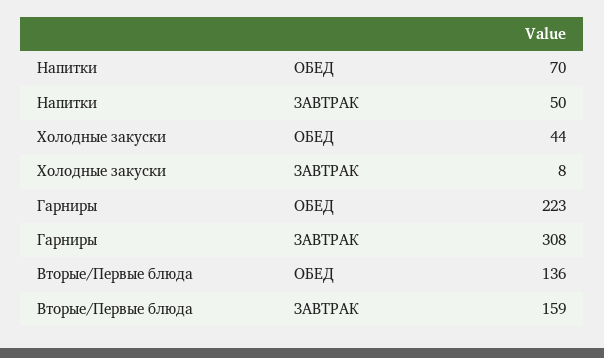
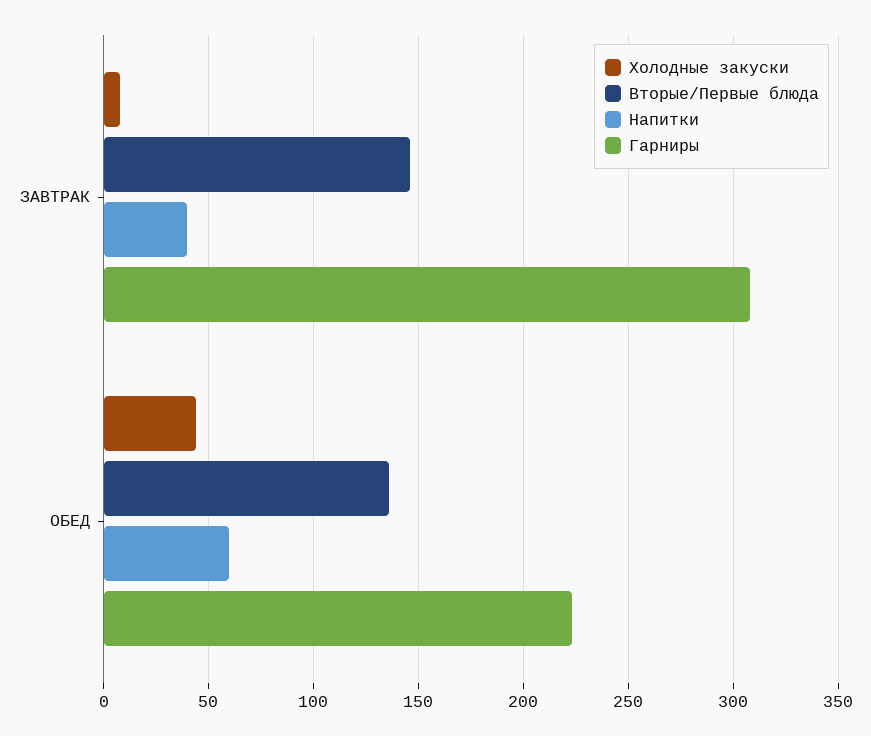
  {
    "Напитки": {
-     "ОБЕД": 70,
+     "ОБЕД": 60,
-     "ЗАВТРАК": 50
+     "ЗАВТРАК": 40
    },
    "Холодные закуски": {
      "ОБЕД": 44,
      "ЗАВТРАК": 8
    },
    "Гарниры": {
      "ОБЕД": 223,
      "ЗАВТРАК": 308
    },
    "Вторые/Первые блюда": {
      "ОБЕД": 136,
-     "ЗАВТРАК": 159
+     "ЗАВТРАК": 145
    }
  }

